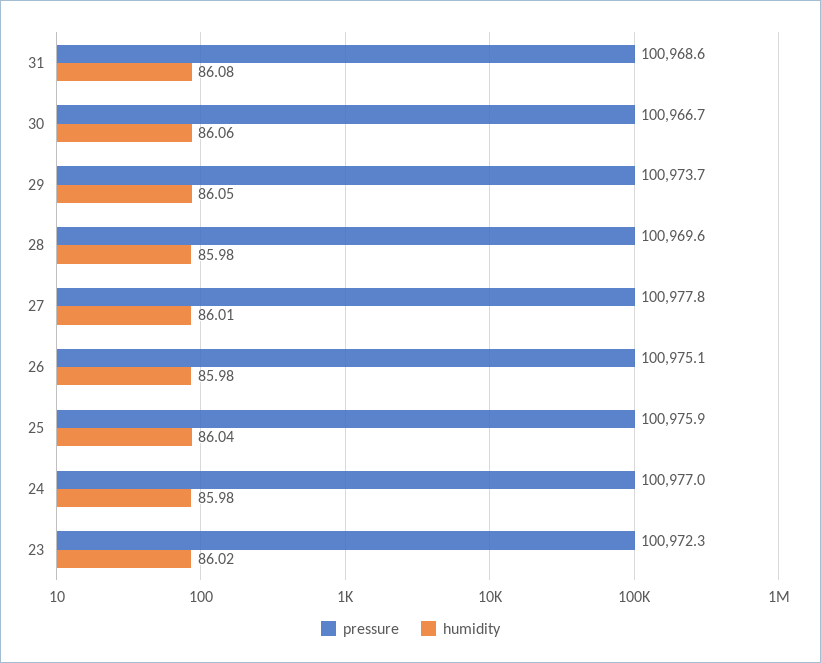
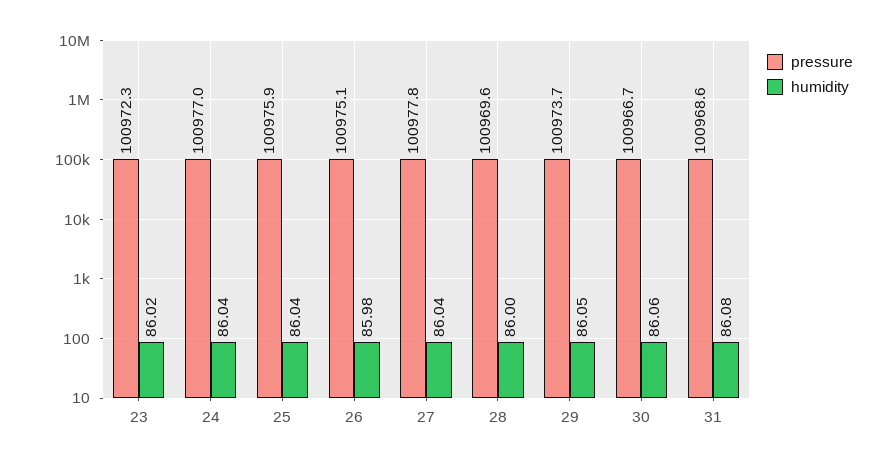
  {
    "pressure": {
      "31": 100968.6,
      "30": 100966.7,
      "29": 100973.7,
      "28": 100969.6,
      "27": 100977.8,
      "26": 100975.1,
      "25": 100975.9,
      "24": 100977,
      "23": 100972.3
    },
    "humidity": {
      "31": 86.08,
      "30": 86.06,
      "29": 86.05,
-     "28": 85.98,
+     "28": 86,
-     "27": 86.01,
+     "27": 86.04,
      "26": 85.98,
      "25": 86.04,
-     "24": 85.98,
+     "24": 86.04,
      "23": 86.02
    }
  }

